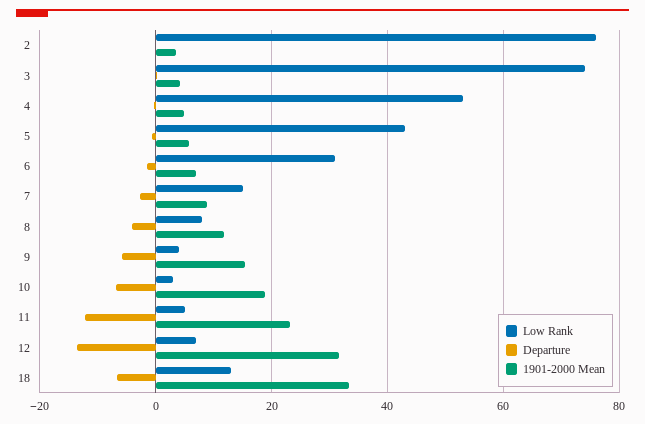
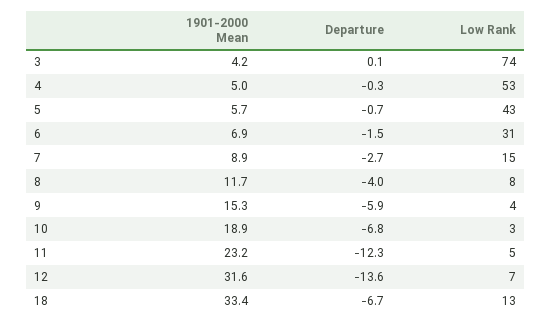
  {
    "Low Rank": {
-     "2": 76,
      "3": 74,
      "4": 53,
      "5": 43,
      "6": 31,
      "7": 15,
      "8": 8,
      "9": 4,
      "10": 3,
      "11": 5,
      "12": 7,
      "18": 13
    },
    "Departure": {
-     "2": 0,
      "3": 0.1,
      "4": -0.3,
      "5": -0.7,
      "6": -1.5,
      "7": -2.7,
      "8": -4,
      "9": -5.9,
      "10": -6.8,
      "11": -12.3,
      "12": -13.6,
      "18": -6.7
    },
    "1901-2000 Mean": {
-     "2": 4,
      "3": 4.2,
      "4": 5,
      "5": 5.7,
      "6": 6.9,
      "7": 8.9,
      "8": 11.7,
      "9": 15.3,
      "10": 18.9,
      "11": 23.2,
      "12": 31.6,
      "18": 33.4
    }
  }

